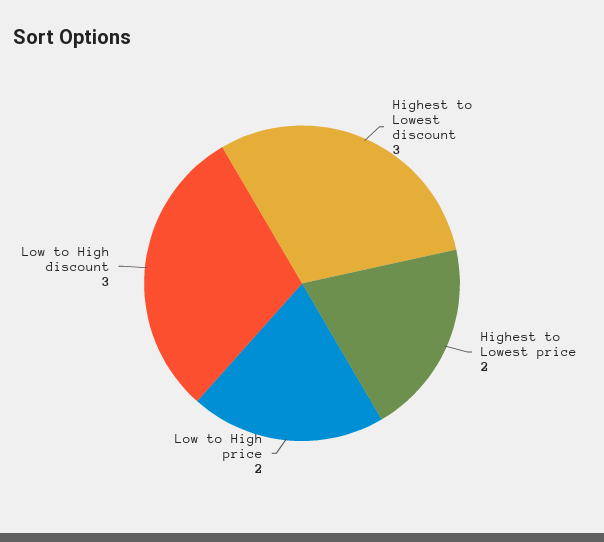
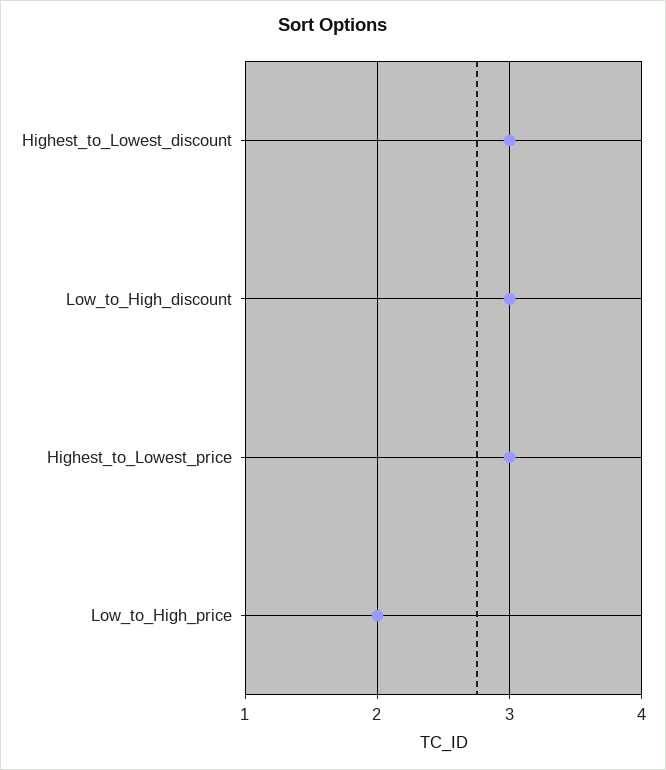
  {
    "Highest to Lowest discount": 3,
-   "Highest to Lowest price": 2,
+   "Highest to Lowest price": 3,
    "Low to High price": 2,
    "Low to High discount": 3
  }

